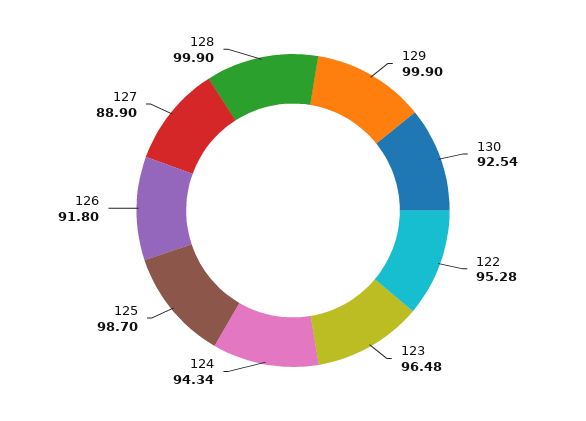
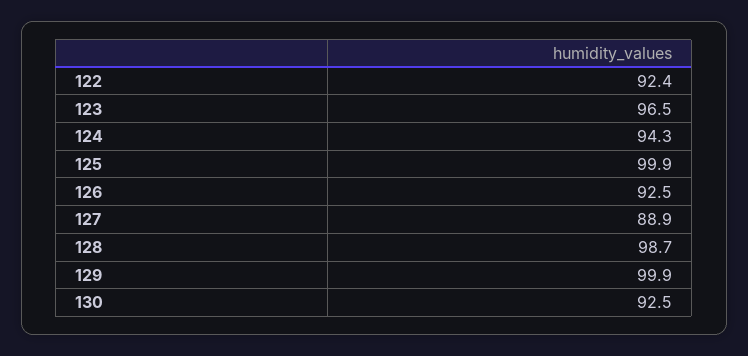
  {
    "129": 99.9,
    "130": 92.54,
-   "122": 95.28,
+   "122": 92.4,
    "123": 96.48,
    "124": 94.34,
-   "125": 98.7,
+   "125": 99.9,
-   "126": 91.8,
+   "126": 92.5,
    "127": 88.9,
-   "128": 99.9
+   "128": 98.7
  }

